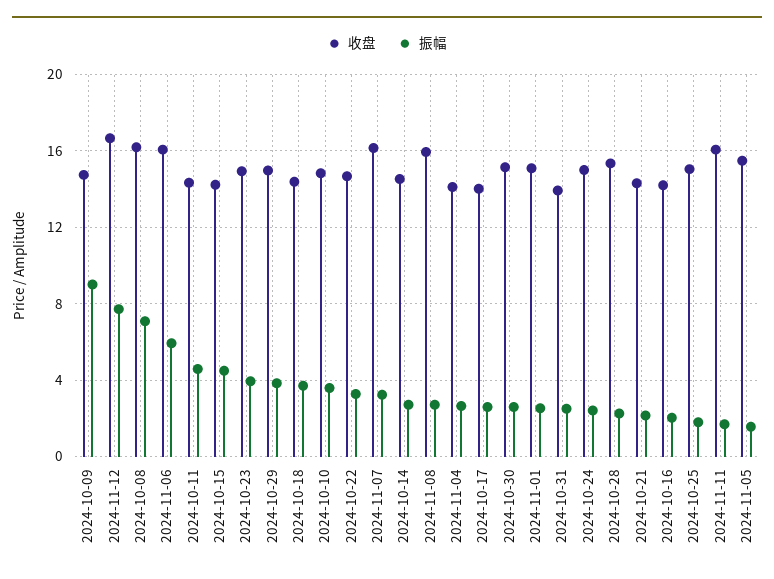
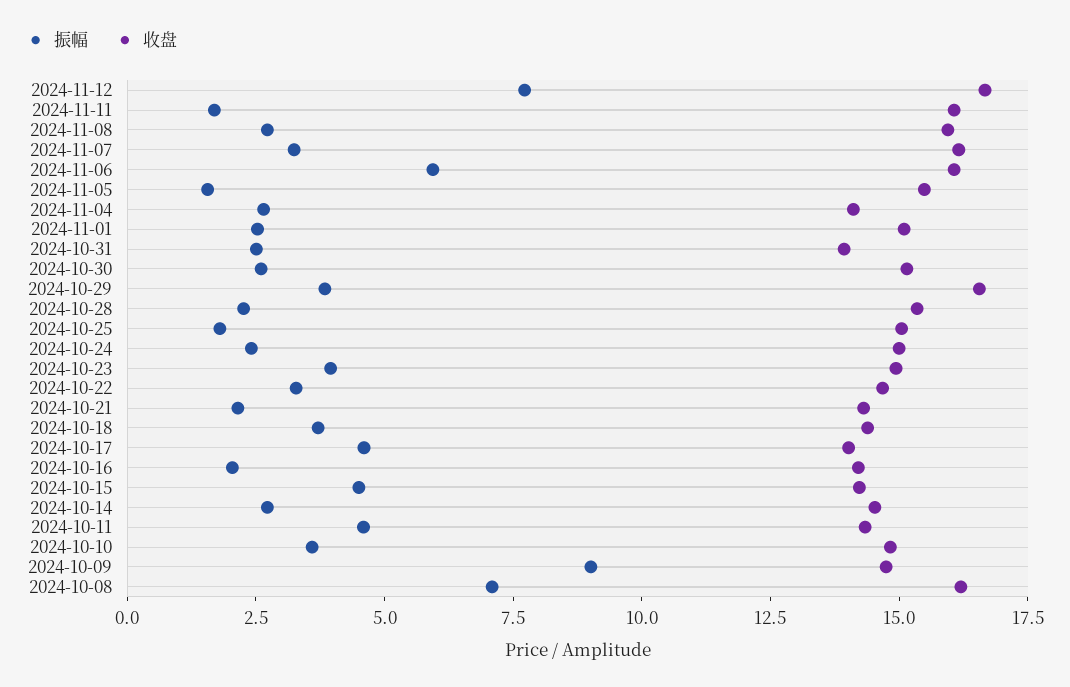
  {
    "收盘": {
      "2024-10-09": 15,
      "2024-11-12": 16.5,
      "2024-10-08": 16,
      "2024-11-06": 16,
      "2024-10-11": 14.5,
      "2024-10-15": 14,
      "2024-10-23": 15,
-     "2024-10-29": 15,
+     "2024-10-29": 16.5,
      "2024-10-18": 14.5,
      "2024-10-10": 15,
      "2024-10-22": 14.5,
      "2024-11-07": 16,
      "2024-10-14": 14.5,
      "2024-11-08": 16,
      "2024-11-04": 14,
      "2024-10-17": 14,
      "2024-10-30": 15,
      "2024-11-01": 15,
      "2024-10-31": 14,
      "2024-10-24": 15,
      "2024-10-28": 15.5,
      "2024-10-21": 14.5,
      "2024-10-16": 14,
      "2024-10-25": 15,
      "2024-11-11": 16,
      "2024-11-05": 15.5
    },
    "振幅": {
      "2024-10-09": 9,
      "2024-11-12": 7.5,
      "2024-10-08": 7,
      "2024-11-06": 6,
      "2024-10-11": 4.5,
      "2024-10-15": 4.5,
      "2024-10-23": 4,
      "2024-10-29": 4,
      "2024-10-18": 3.5,
      "2024-10-10": 3.5,
      "2024-10-22": 3.5,
      "2024-11-07": 3,
      "2024-10-14": 2.5,
      "2024-11-08": 2.5,
      "2024-11-04": 2.5,
-     "2024-10-17": 2.5,
+     "2024-10-17": 4.5,
      "2024-10-30": 2.5,
      "2024-11-01": 2.5,
      "2024-10-31": 2.5,
      "2024-10-24": 2.5,
      "2024-10-28": 2.5,
      "2024-10-21": 2,
      "2024-10-16": 2,
      "2024-10-25": 2,
      "2024-11-11": 1.5,
      "2024-11-05": 1.5
    }
  }

